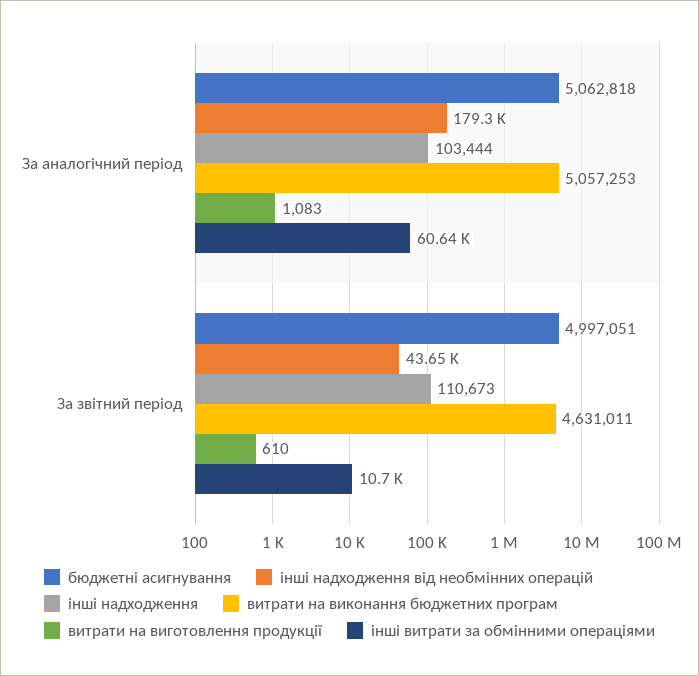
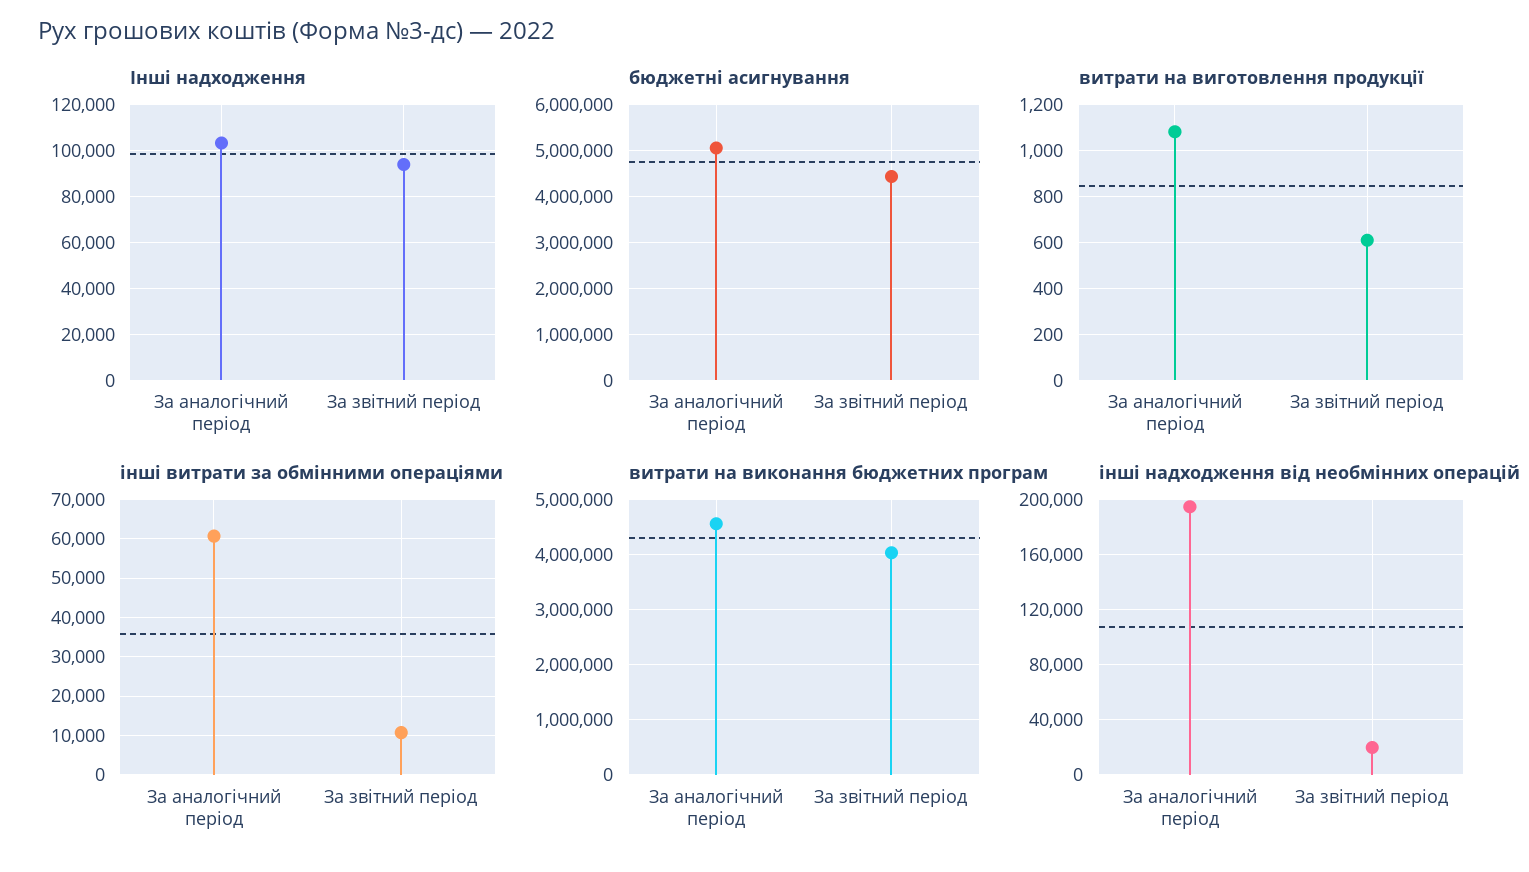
  {
    "бюджетні асигнування": {
      "За аналогічний період": 5062818,
-     "За звітний період": 4997051
+     "За звітний період": 4400000
    },
    "інші надходження від необмінних операцій": {
-     "За аналогічний період": 179300,
+     "За аналогічний період": 195000,
-     "За звітний період": 43650
+     "За звітний період": 20000
    },
    "інші надходження": {
      "За аналогічний період": 103444,
-     "За звітний період": 110673
+     "За звітний період": 95000
    },
    "витрати на виконання бюджетних програм": {
-     "За аналогічний період": 5057253,
+     "За аналогічний період": 4600000,
-     "За звітний період": 4631011
+     "За звітний період": 4000000
    },
    "витрати на виготовлення продукції": {
      "За аналогічний період": 1083,
      "За звітний період": 610
    },
    "інші витрати за обмінними операціями": {
      "За аналогічний період": 60640,
      "За звітний період": 10700
    }
  }

